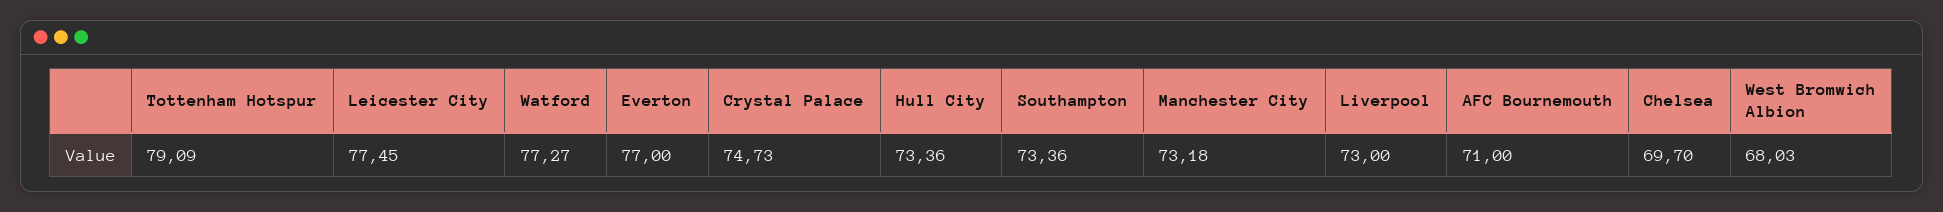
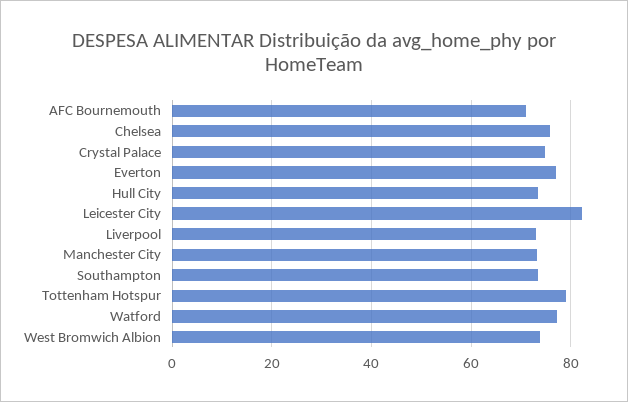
  {
    "Tottenham Hotspur": 79.09,
-   "Leicester City": 77.45,
+   "Leicester City": 82,
    "Watford": 77.27,
    "Everton": 77,
    "Crystal Palace": 74.73,
    "Hull City": 73.36,
    "Southampton": 73.36,
    "Manchester City": 73.18,
    "Liverpool": 73,
    "AFC Bournemouth": 71,
-   "Chelsea": 69.7,
+   "Chelsea": 76,
-   "West Bromwich Albion": 68.03
+   "West Bromwich Albion": 74
  }

